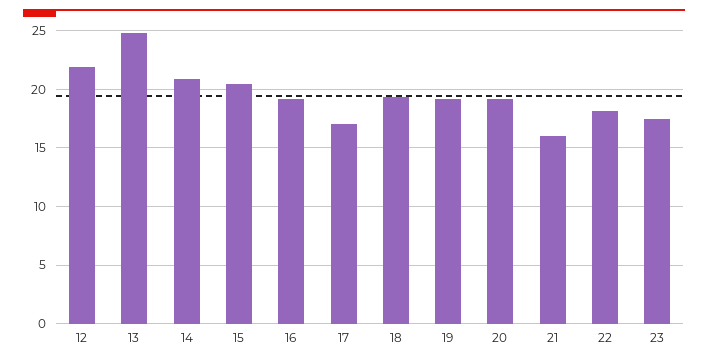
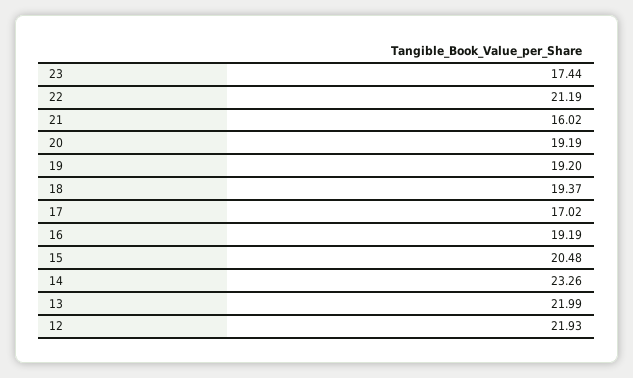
  {
    "12": 21.93,
-   "13": 25,
+   "13": 21.99,
-   "14": 21,
+   "14": 23.26,
    "15": 20.48,
    "16": 19.19,
    "17": 17.02,
    "18": 19.37,
    "19": 19.2,
    "20": 19.19,
    "21": 16.02,
-   "22": 18,
+   "22": 21.19,
    "23": 17.44
  }

